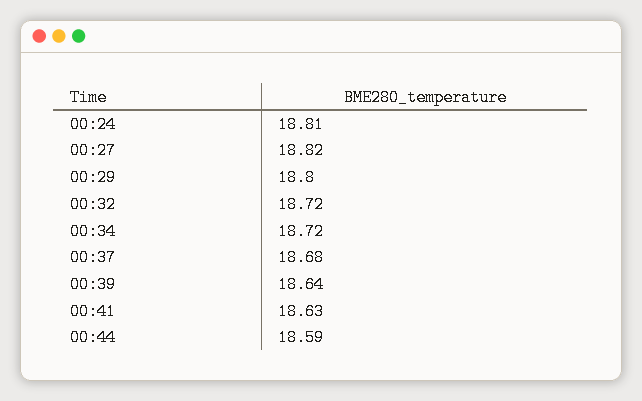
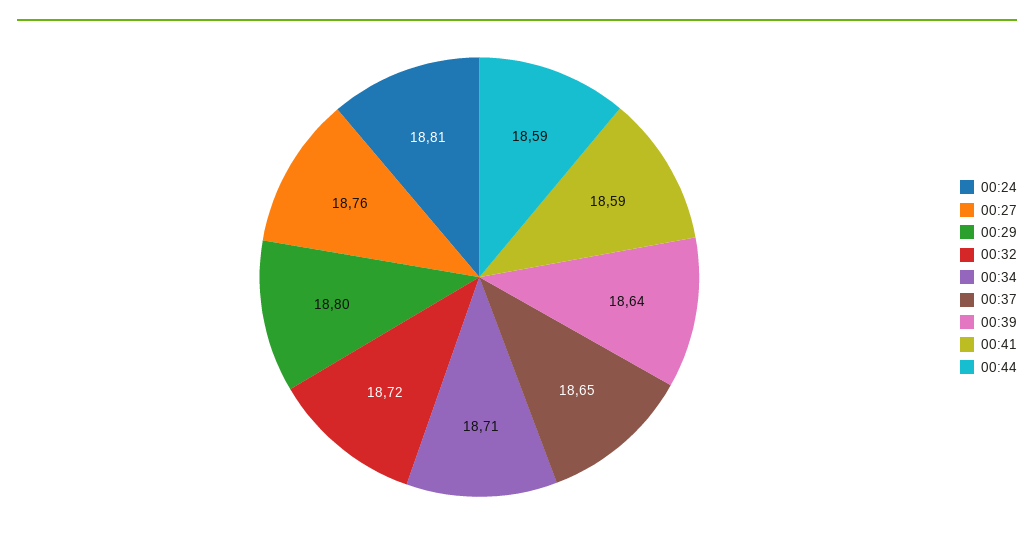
  {
    "00:24": 18.81,
-   "00:27": 18.82,
+   "00:27": 18.76,
    "00:29": 18.8,
    "00:32": 18.72,
-   "00:34": 18.72,
+   "00:34": 18.71,
-   "00:37": 18.68,
+   "00:37": 18.65,
    "00:39": 18.64,
-   "00:41": 18.63,
+   "00:41": 18.59,
    "00:44": 18.59
  }

